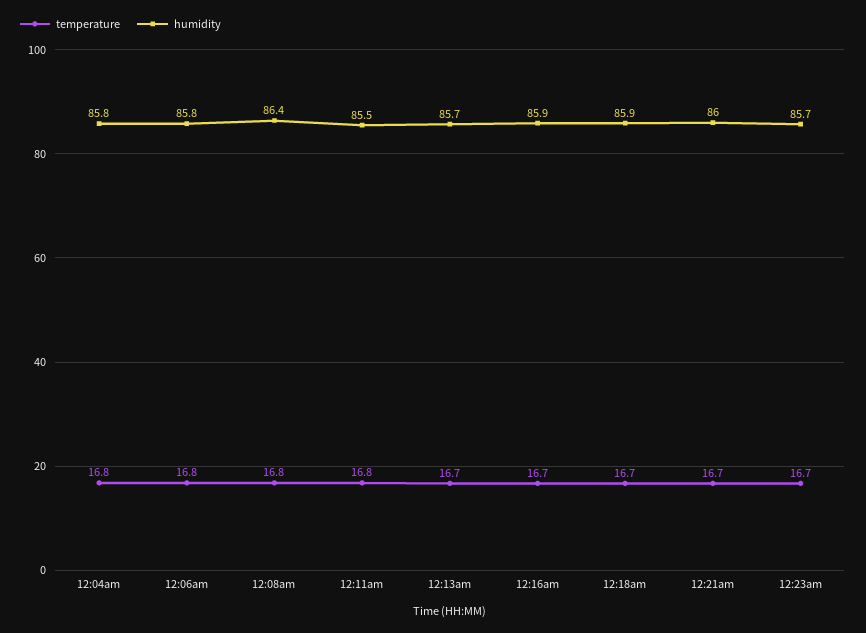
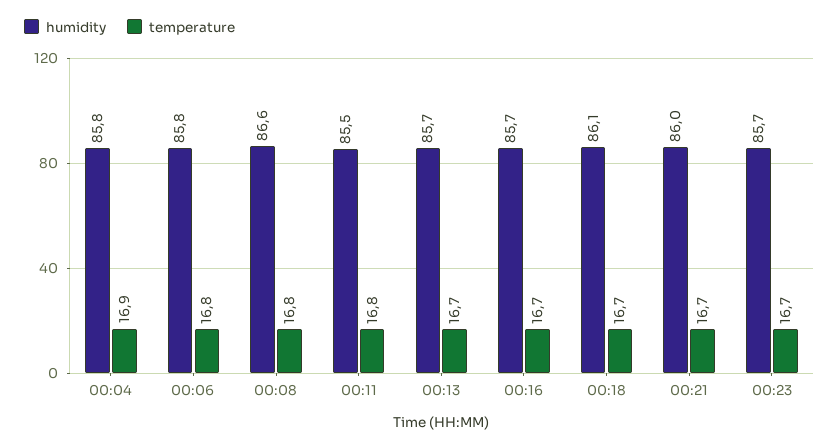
  {
    "temperature": {
-     "12:04am": 16.8,
+     "12:04am": 16.9,
      "12:06am": 16.8,
      "12:08am": 16.8,
      "12:11am": 16.8,
      "12:13am": 16.7,
      "12:16am": 16.7,
      "12:18am": 16.7,
      "12:21am": 16.7,
      "12:23am": 16.7
    },
    "humidity": {
      "12:04am": 85.8,
      "12:06am": 85.8,
-     "12:08am": 86.4,
+     "12:08am": 86.6,
      "12:11am": 85.5,
      "12:13am": 85.7,
-     "12:16am": 85.9,
+     "12:16am": 85.7,
-     "12:18am": 85.9,
+     "12:18am": 86.1,
      "12:21am": 86,
      "12:23am": 85.7
    }
  }

